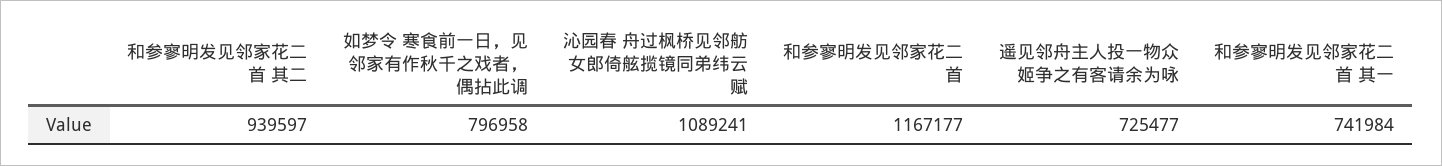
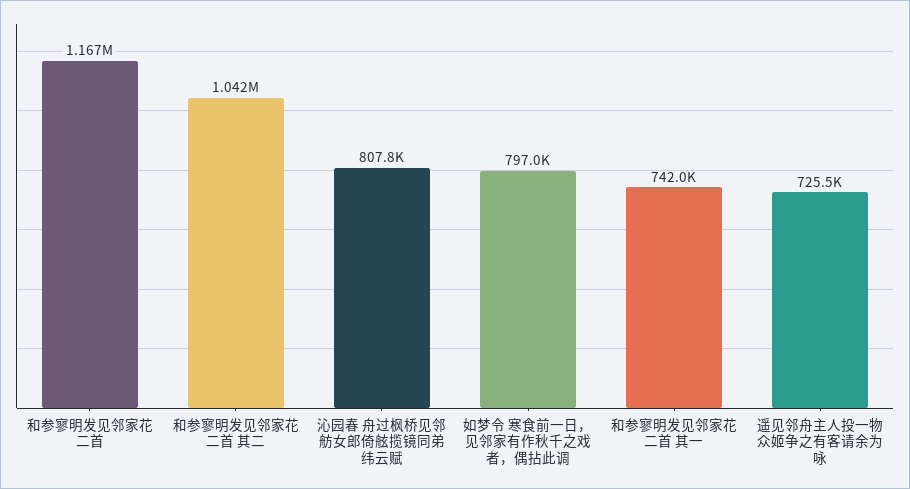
  {
-   "和参寥明发见邻家花二首 其二": 939597,
+   "和参寥明发见邻家花二首 其二": 1042000,
    "如梦令 寒食前一日，见邻家有作秋千之戏者，偶拈此调": 796958,
-   "沁园春 舟过枫桥见邻舫女郎倚舷揽镜同弟纬云赋": 1089241,
+   "沁园春 舟过枫桥见邻舫女郎倚舷揽镜同弟纬云赋": 807800,
    "和参寥明发见邻家花二首": 1167177,
    "遥见邻舟主人投一物众姬争之有客请余为咏": 725477,
    "和参寥明发见邻家花二首 其一": 741984
  }

